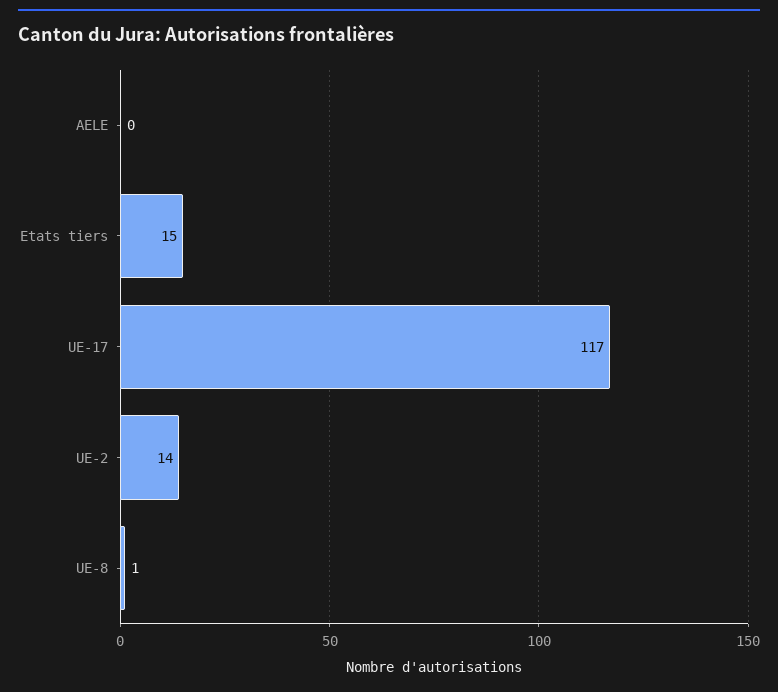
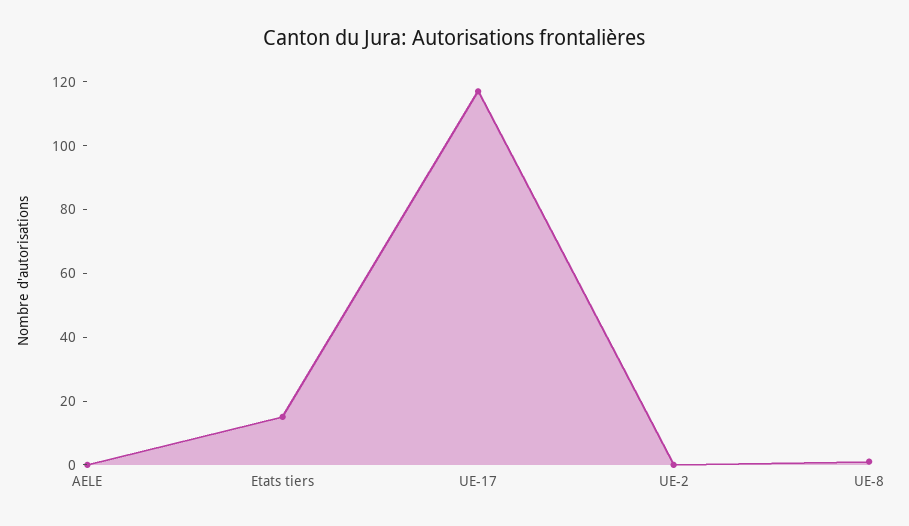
  {
    "AELE": 0,
    "Etats tiers": 15,
    "UE-17": 117,
-   "UE-2": 14,
+   "UE-2": 0,
    "UE-8": 1
  }

